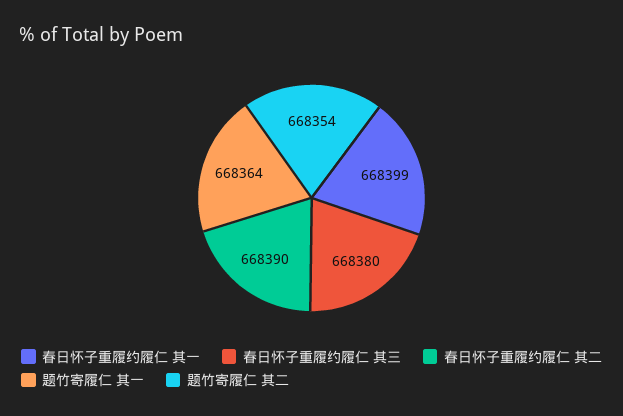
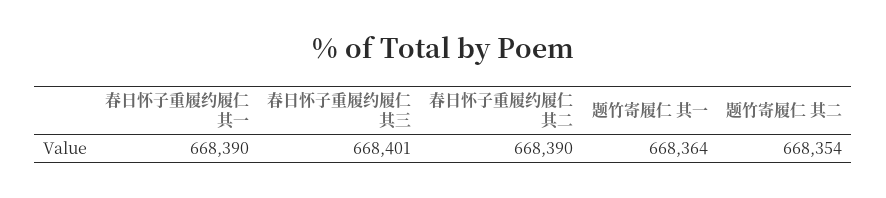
  {
-   "春日怀子重履约履仁 其一": 668399,
+   "春日怀子重履约履仁 其一": 668390,
-   "春日怀子重履约履仁 其三": 668380,
+   "春日怀子重履约履仁 其三": 668401,
    "春日怀子重履约履仁 其二": 668390,
    "题竹寄履仁 其一": 668364,
    "题竹寄履仁 其二": 668354
  }

